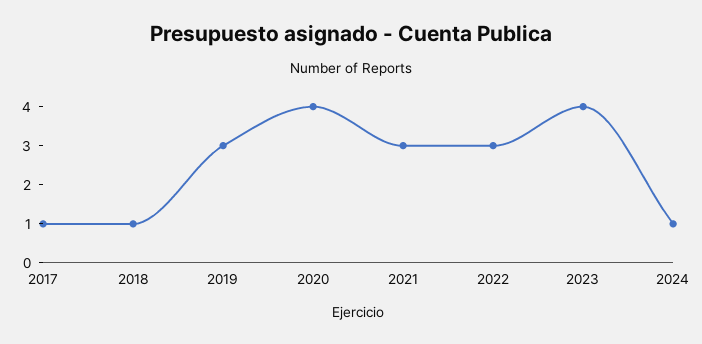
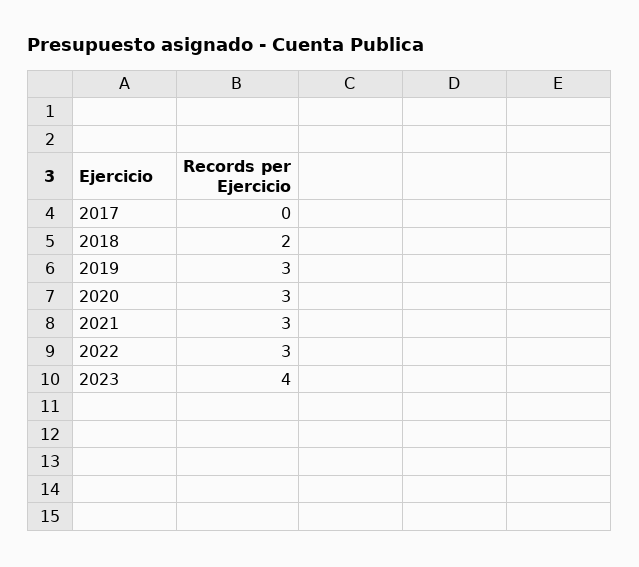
  {
-   "2017": 1,
+   "2017": 0,
-   "2018": 1,
+   "2018": 2,
    "2019": 3,
-   "2020": 4,
+   "2020": 3,
    "2021": 3,
    "2022": 3,
-   "2023": 4,
+   "2023": 4
-   "2024": 1
  }

